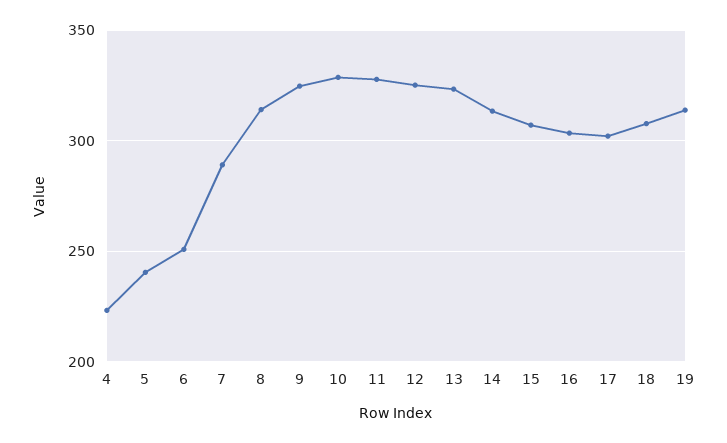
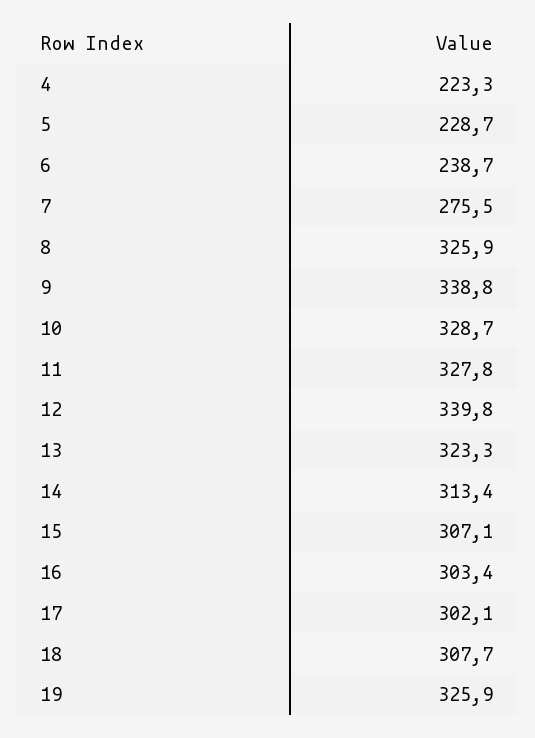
  {
    "4": 223.3,
-   "5": 240,
+   "5": 228.7,
-   "6": 250,
+   "6": 238.7,
-   "7": 290,
+   "7": 275.5,
-   "8": 315,
+   "8": 325.9,
-   "9": 325,
+   "9": 338.8,
    "10": 328.7,
    "11": 327.8,
-   "12": 325,
+   "12": 339.8,
    "13": 323.3,
    "14": 313.4,
    "15": 307.1,
    "16": 303.4,
    "17": 302.1,
    "18": 307.7,
-   "19": 315
+   "19": 325.9
  }

